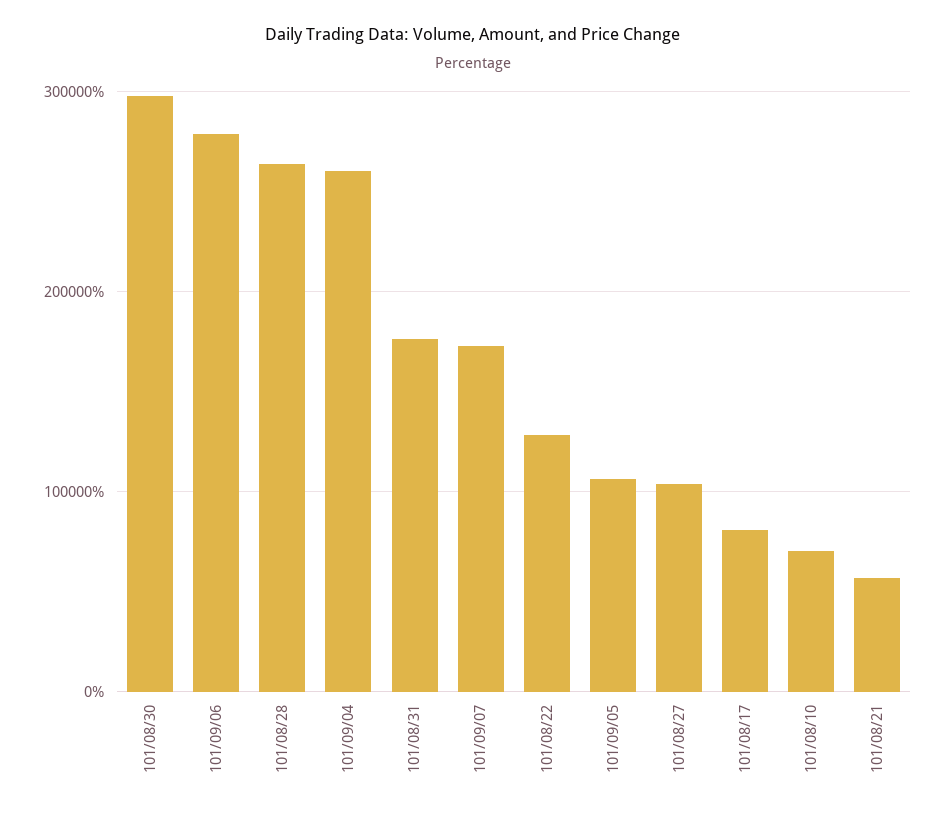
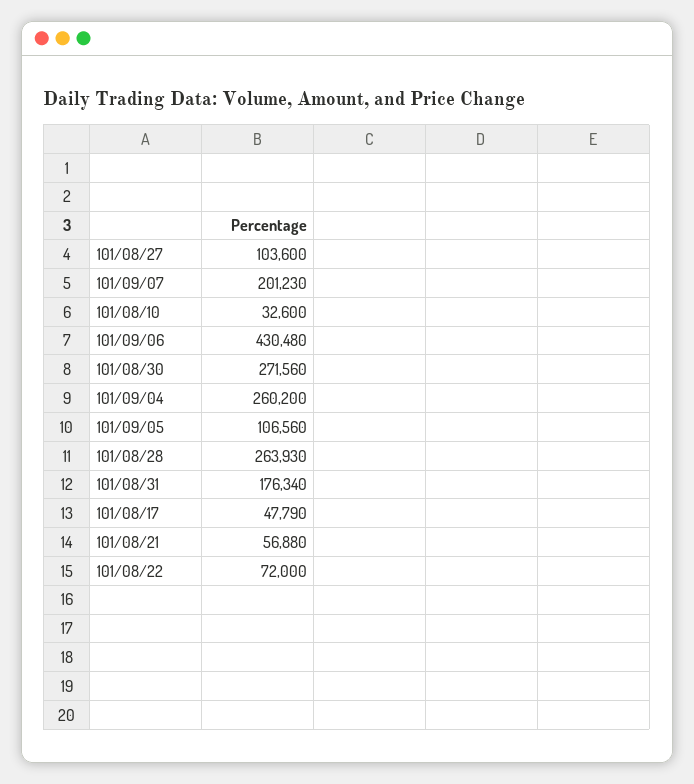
  {
-   "101/08/30": 300000,
+   "101/08/30": 271560,
-   "101/09/06": 280000,
+   "101/09/06": 430480,
    "101/08/28": 263930,
    "101/09/04": 260200,
    "101/08/31": 176340,
-   "101/09/07": 170000,
+   "101/09/07": 201230,
-   "101/08/22": 130000,
+   "101/08/22": 72000,
    "101/09/05": 106560,
    "101/08/27": 103600,
-   "101/08/17": 80000,
+   "101/08/17": 47790,
-   "101/08/10": 70000,
+   "101/08/10": 32600,
    "101/08/21": 56880
  }

